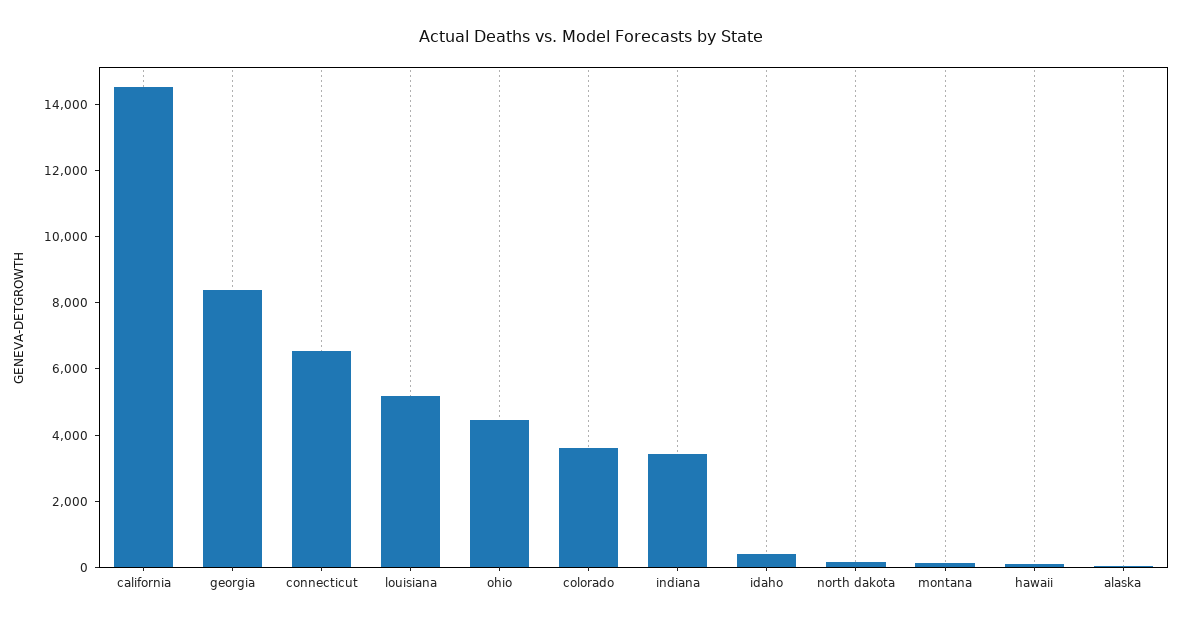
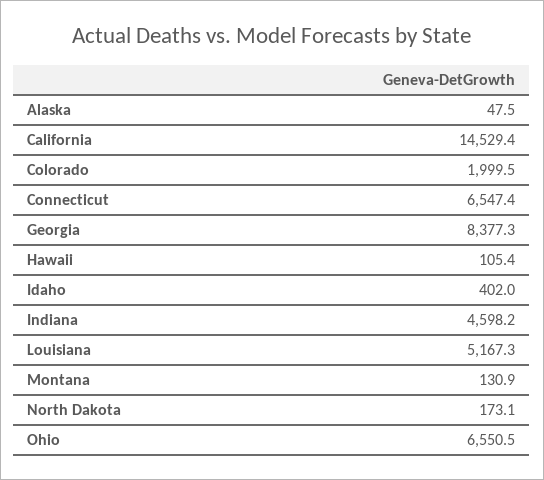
  {
    "california": 14529.4,
    "georgia": 8377.3,
    "connecticut": 6547.4,
    "louisiana": 5167.3,
-   "ohio": 4500,
+   "ohio": 6550.5,
-   "colorado": 3500,
+   "colorado": 1999.5,
-   "indiana": 3500,
+   "indiana": 4598.2,
    "idaho": 402,
    "north dakota": 173.1,
    "montana": 130.9,
    "hawaii": 105.4,
    "alaska": 47.5
  }

